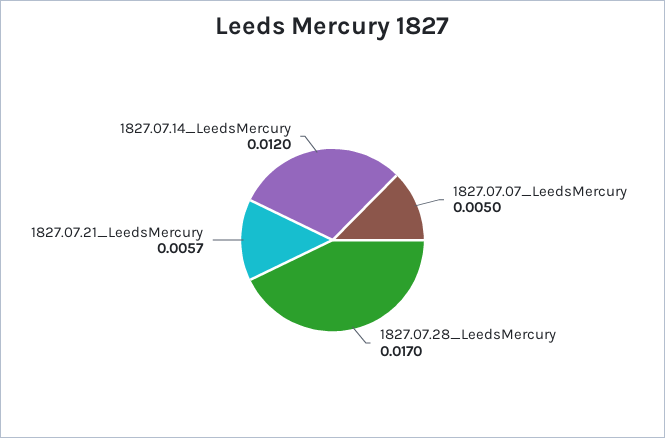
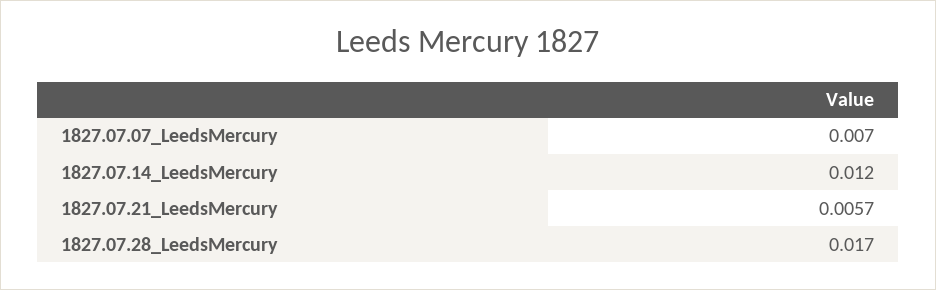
  {
-   "1827.07.07_LeedsMercury": 0.005,
+   "1827.07.07_LeedsMercury": 0.007,
    "1827.07.28_LeedsMercury": 0.017,
    "1827.07.21_LeedsMercury": 0.0057,
    "1827.07.14_LeedsMercury": 0.012
  }

